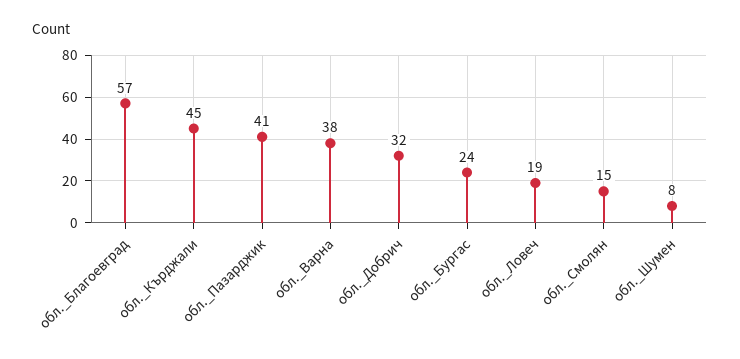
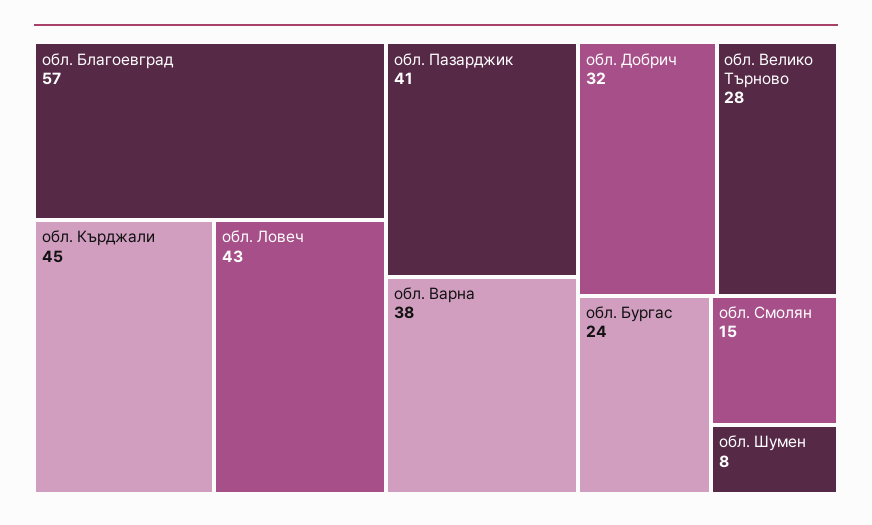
  {
    "обл._Благоевград": 57,
    "обл._Кърджали": 45,
    "обл._Пазарджик": 41,
    "обл._Варна": 38,
    "обл._Добрич": 32,
    "обл._Бургас": 24,
-   "обл._Ловеч": 19,
+   "обл._Ловеч": 43,
    "обл._Смолян": 15,
-   "обл._Шумен": 8
+   "обл._Шумен": 8,
+   "обл. Велико Търново": 28
  }

